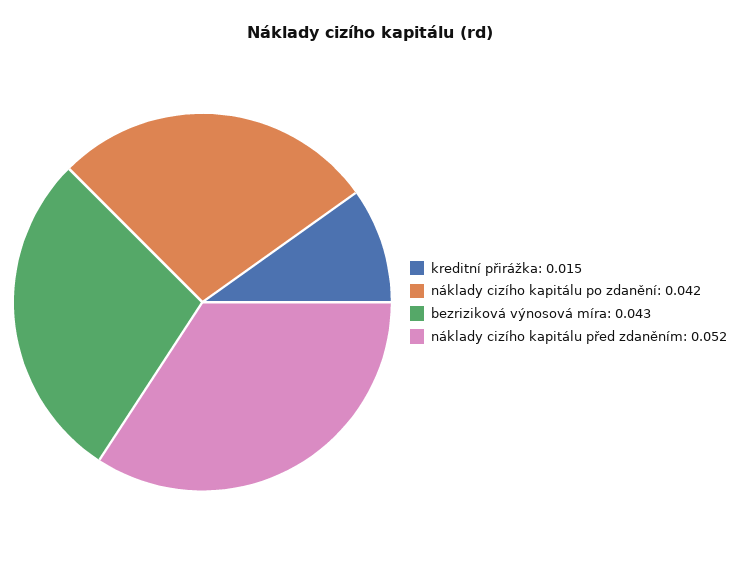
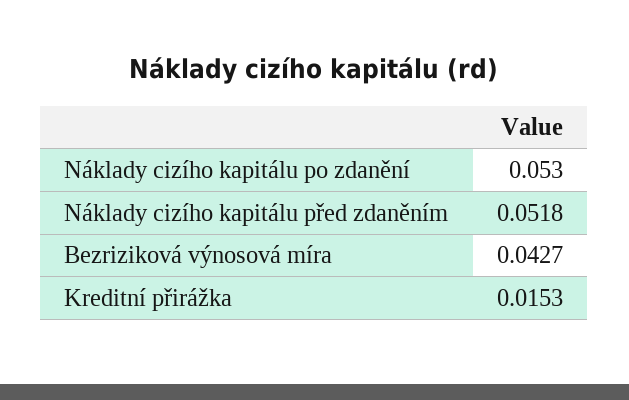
  {
    "kreditní přirážka": 0.0153,
-   "náklady cizího kapitálu po zdanění": 0.042,
+   "náklady cizího kapitálu po zdanění": 0.053,
    "bezriziková výnosová míra": 0.0427,
    "náklady cizího kapitálu před zdaněním": 0.0518
  }

